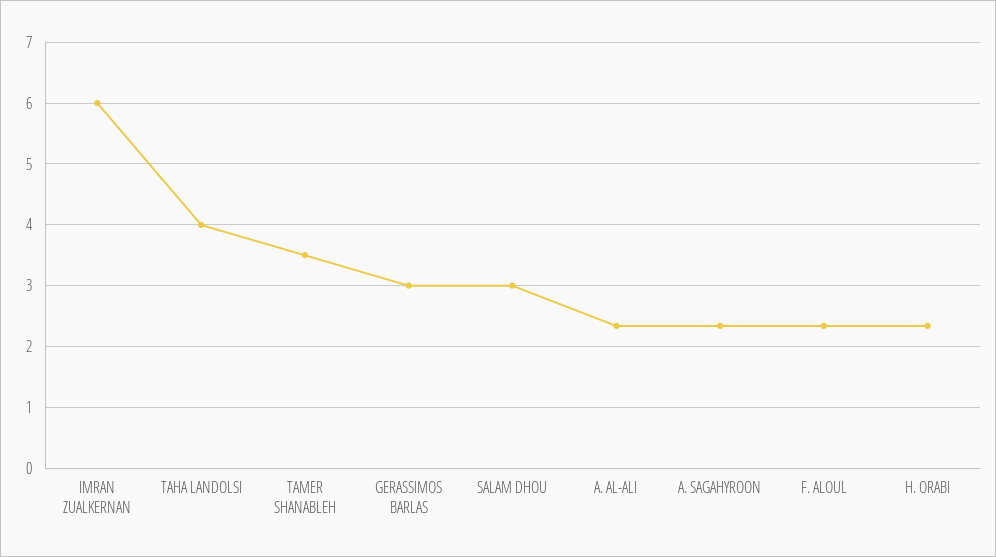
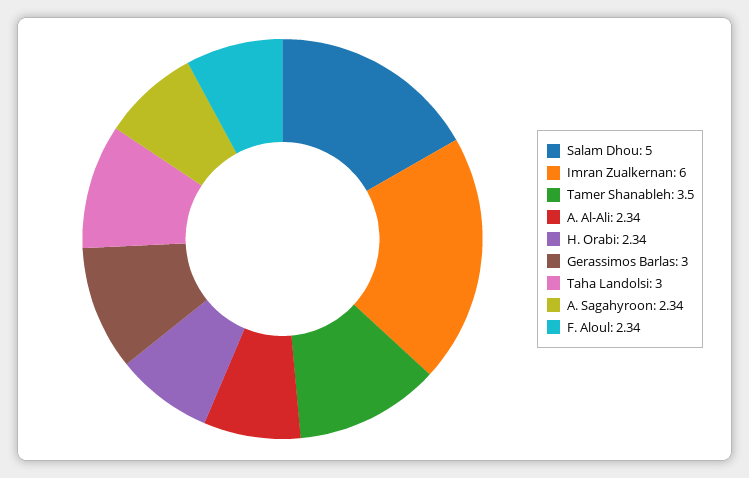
  {
    "IMRAN ZUALKERNAN": 6,
-   "TAHA LANDOLSI": 4,
+   "TAHA LANDOLSI": 3,
    "TAMER SHANABLEH": 3.5,
    "GERASSIMOS BARLAS": 3,
-   "SALAM DHOU": 3,
+   "SALAM DHOU": 5,
    "A. AL-ALI": 2.34,
    "A. SAGAHYROON": 2.34,
    "F. ALOUL": 2.34,
    "H. ORABI": 2.34
  }

